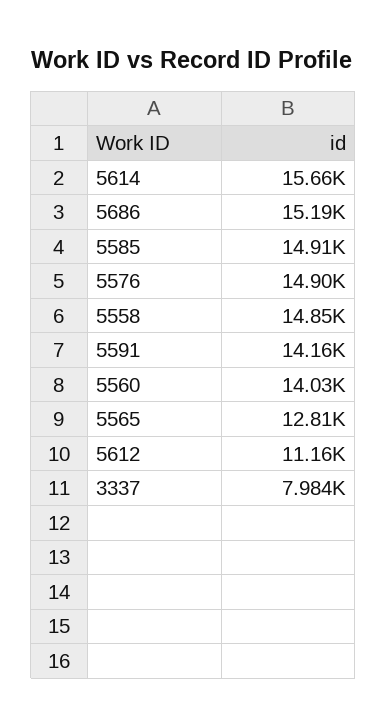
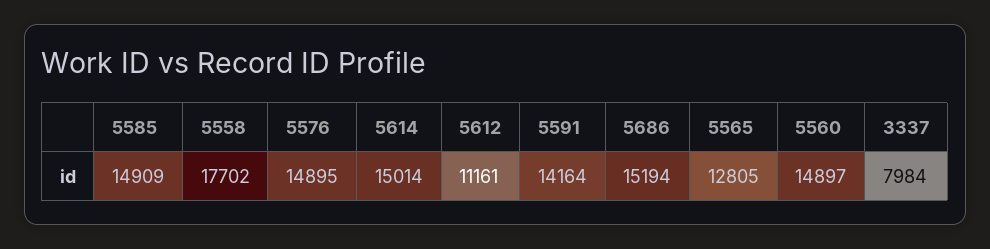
  {
-   "5614": 15660,
+   "5614": 15014,
    "5686": 15194,
    "5585": 14909,
    "5576": 14895,
-   "5558": 14850,
+   "5558": 17702,
    "5591": 14164,
-   "5560": 14030,
+   "5560": 14897,
    "5565": 12805,
    "5612": 11161,
    "3337": 7984
  }

